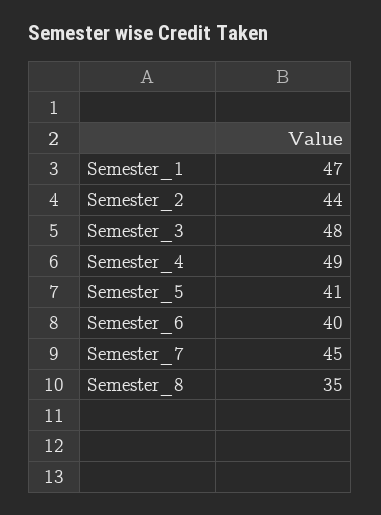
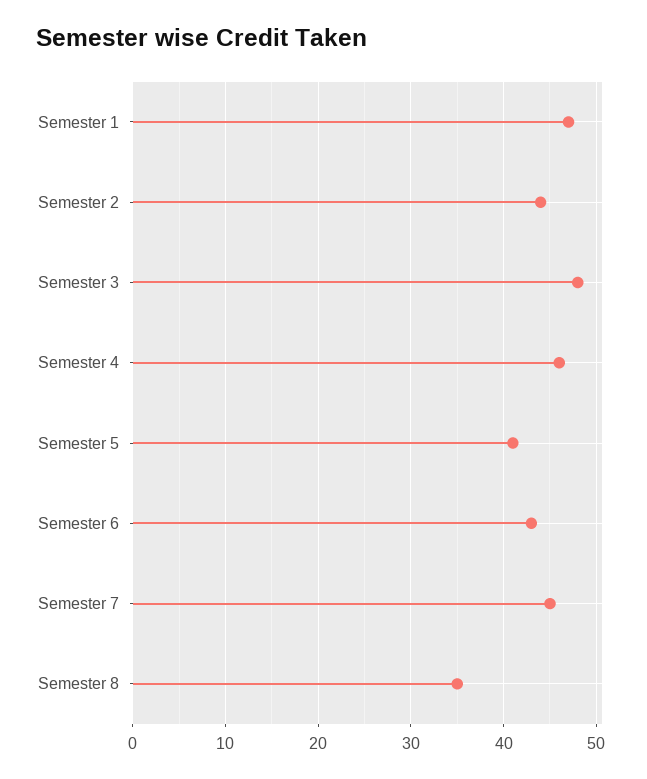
  {
    "Semester_1": 47,
    "Semester_2": 44,
    "Semester_3": 48,
-   "Semester_4": 49,
+   "Semester_4": 46,
    "Semester_5": 41,
-   "Semester_6": 40,
+   "Semester_6": 43,
    "Semester_7": 45,
    "Semester_8": 35
  }

